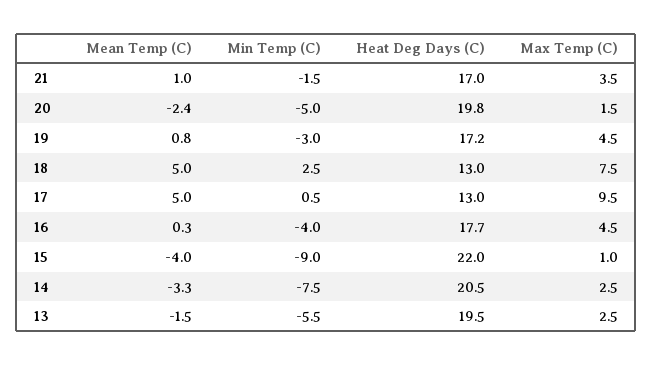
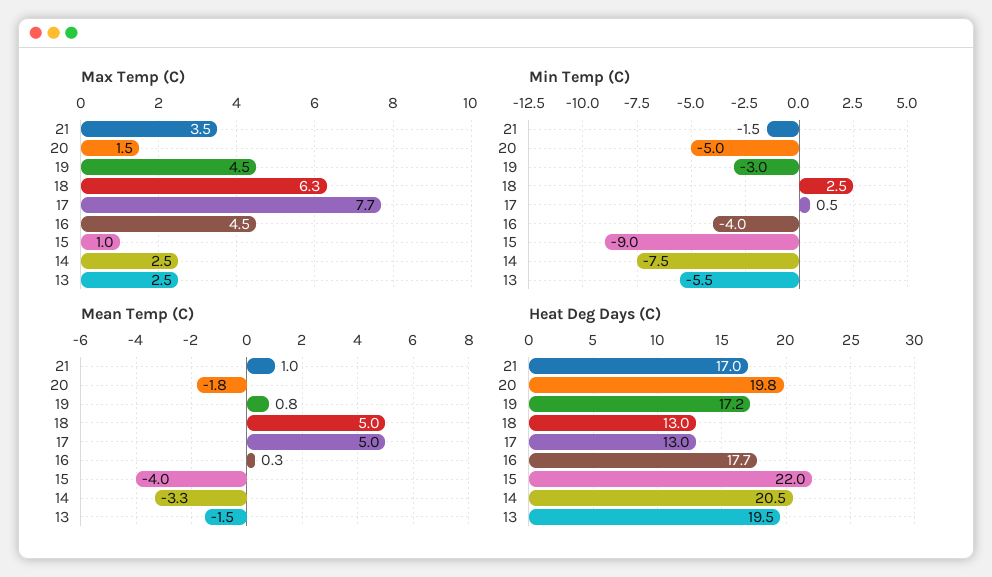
  {
    "Mean Temp (C)": {
      "21": 1,
-     "20": -2.4,
+     "20": -1.8,
      "19": 0.8,
      "18": 5,
      "17": 5,
      "16": 0.3,
      "15": -4,
      "14": -3.3,
      "13": -1.5
    },
    "Min Temp (C)": {
      "21": -1.5,
      "20": -5,
      "19": -3,
      "18": 2.5,
      "17": 0.5,
      "16": -4,
      "15": -9,
      "14": -7.5,
      "13": -5.5
    },
    "Heat Deg Days (C)": {
      "21": 17,
      "20": 19.8,
      "19": 17.2,
      "18": 13,
      "17": 13,
      "16": 17.7,
      "15": 22,
      "14": 20.5,
      "13": 19.5
    },
    "Max Temp (C)": {
      "21": 3.5,
      "20": 1.5,
      "19": 4.5,
-     "18": 7.5,
+     "18": 6.3,
-     "17": 9.5,
+     "17": 7.7,
      "16": 4.5,
      "15": 1,
      "14": 2.5,
      "13": 2.5
    }
  }

